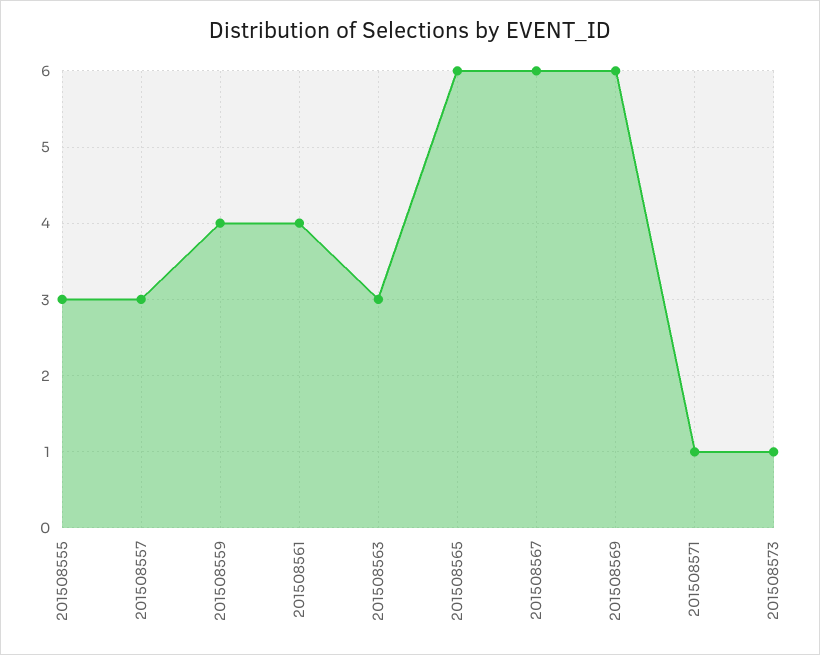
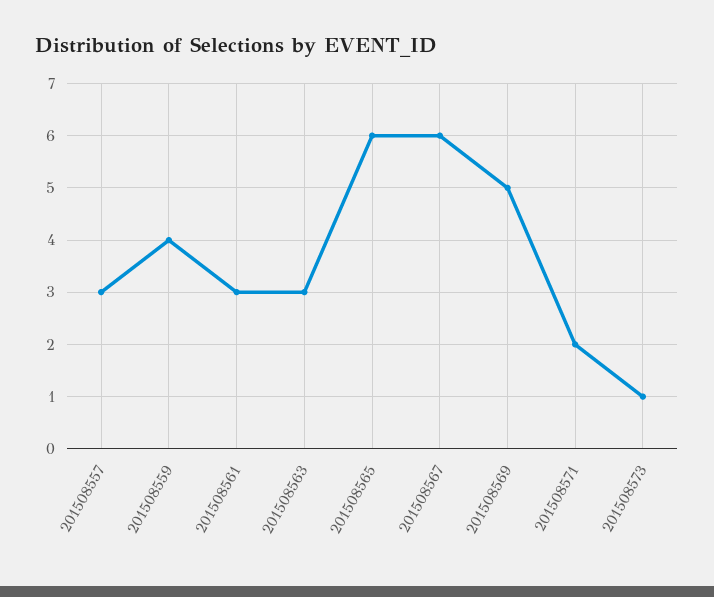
  {
-   "201508555": 3,
    "201508557": 3,
    "201508559": 4,
-   "201508561": 4,
+   "201508561": 3,
    "201508563": 3,
    "201508565": 6,
    "201508567": 6,
-   "201508569": 6,
+   "201508569": 5,
-   "201508571": 1,
+   "201508571": 2,
    "201508573": 1
  }

